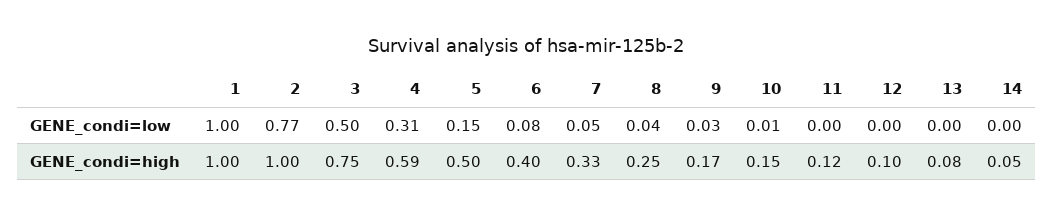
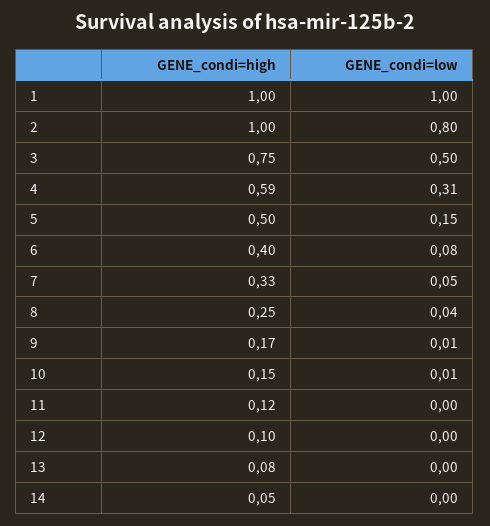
  {
    "1": {
      "GENE_condi=low": 1,
      "GENE_condi=high": 1
    },
    "2": {
-     "GENE_condi=low": 0.77,
+     "GENE_condi=low": 0.8,
      "GENE_condi=high": 1
    },
    "3": {
      "GENE_condi=low": 0.5,
      "GENE_condi=high": 0.75
    },
    "4": {
      "GENE_condi=low": 0.31,
      "GENE_condi=high": 0.59
    },
    "5": {
      "GENE_condi=low": 0.15,
      "GENE_condi=high": 0.5
    },
    "6": {
      "GENE_condi=low": 0.08,
      "GENE_condi=high": 0.4
    },
    "7": {
      "GENE_condi=low": 0.05,
      "GENE_condi=high": 0.33
    },
    "8": {
      "GENE_condi=low": 0.04,
      "GENE_condi=high": 0.25
    },
    "9": {
-     "GENE_condi=low": 0.03,
+     "GENE_condi=low": 0.01,
      "GENE_condi=high": 0.17
    },
    "10": {
      "GENE_condi=low": 0.01,
      "GENE_condi=high": 0.15
    },
    "11": {
      "GENE_condi=low": 0,
      "GENE_condi=high": 0.12
    },
    "12": {
      "GENE_condi=low": 0,
      "GENE_condi=high": 0.1
    },
    "13": {
      "GENE_condi=low": 0,
      "GENE_condi=high": 0.08
    },
    "14": {
      "GENE_condi=low": 0,
      "GENE_condi=high": 0.05
    }
  }

